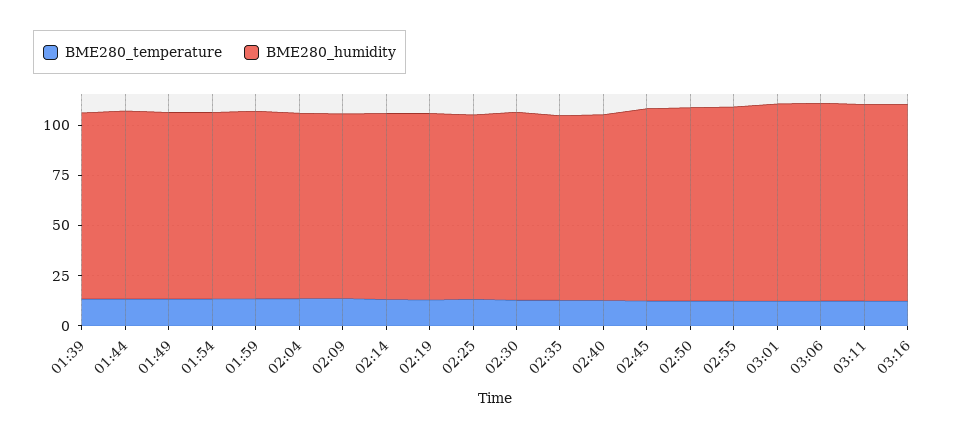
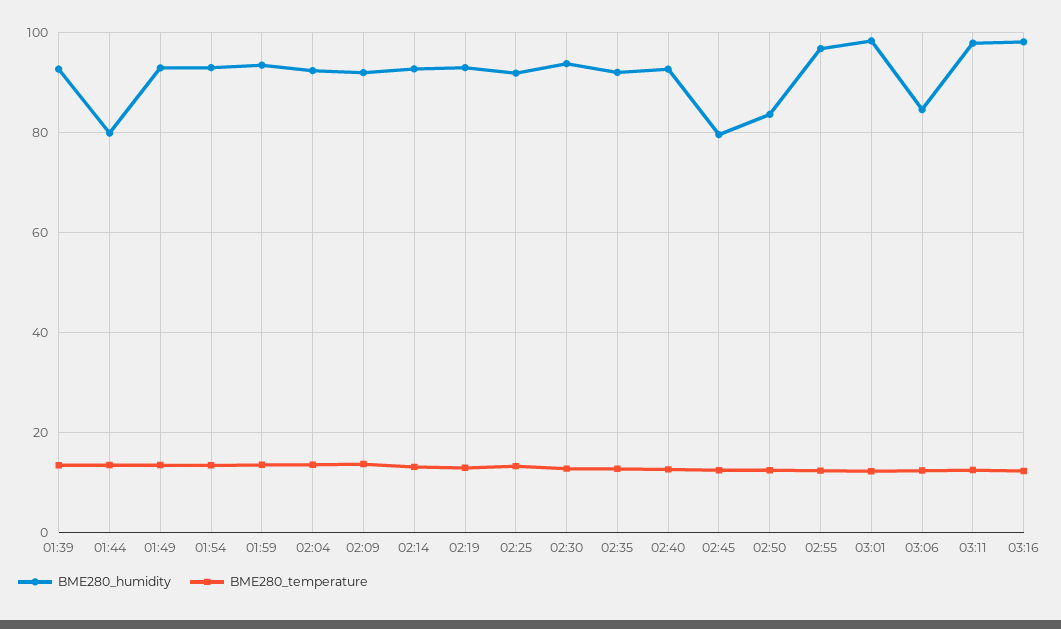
  {
    "BME280_temperature": {
      "01:39": 14,
      "01:44": 14,
      "01:49": 14,
      "01:54": 14,
      "01:59": 14,
      "02:04": 14,
      "02:09": 14,
      "02:14": 14,
      "02:19": 12,
      "02:25": 14,
      "02:30": 12,
      "02:35": 12,
      "02:40": 12,
      "02:45": 12,
      "02:50": 12,
      "02:55": 12,
      "03:01": 12,
      "03:06": 12,
      "03:11": 12,
      "03:16": 12
    },
    "BME280_humidity": {
      "01:39": 92,
-     "01:44": 95,
+     "01:44": 80,
      "01:49": 92,
      "01:54": 92,
      "01:59": 94,
      "02:04": 92,
      "02:09": 92,
      "02:14": 92,
      "02:19": 92,
      "02:25": 92,
      "02:30": 94,
      "02:35": 92,
      "02:40": 92,
-     "02:45": 95,
+     "02:45": 80,
-     "02:50": 95,
+     "02:50": 84,
      "02:55": 96,
      "03:01": 98,
-     "03:06": 100,
+     "03:06": 84,
      "03:11": 98,
      "03:16": 98
    }
  }

